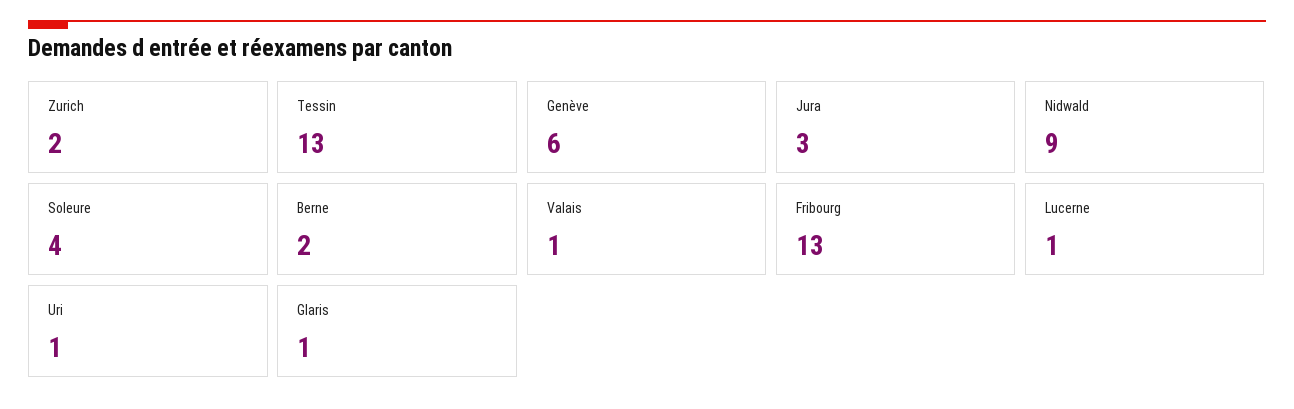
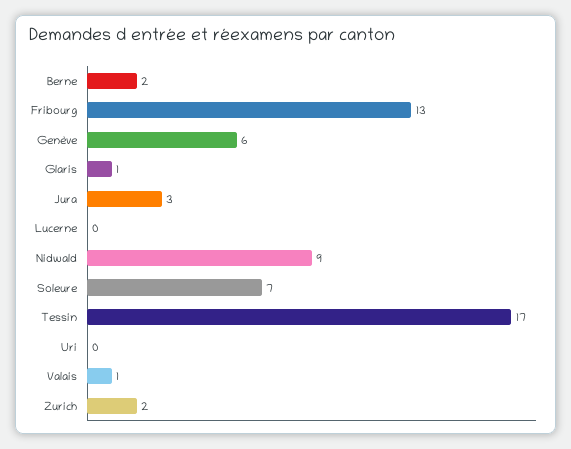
  {
    "Zurich": 2,
-   "Tessin": 13,
+   "Tessin": 17,
    "Genève": 6,
    "Jura": 3,
    "Nidwald": 9,
-   "Soleure": 4,
+   "Soleure": 7,
    "Berne": 2,
    "Valais": 1,
    "Fribourg": 13,
-   "Lucerne": 1,
+   "Lucerne": 0,
-   "Uri": 1,
+   "Uri": 0,
    "Glaris": 1
  }

